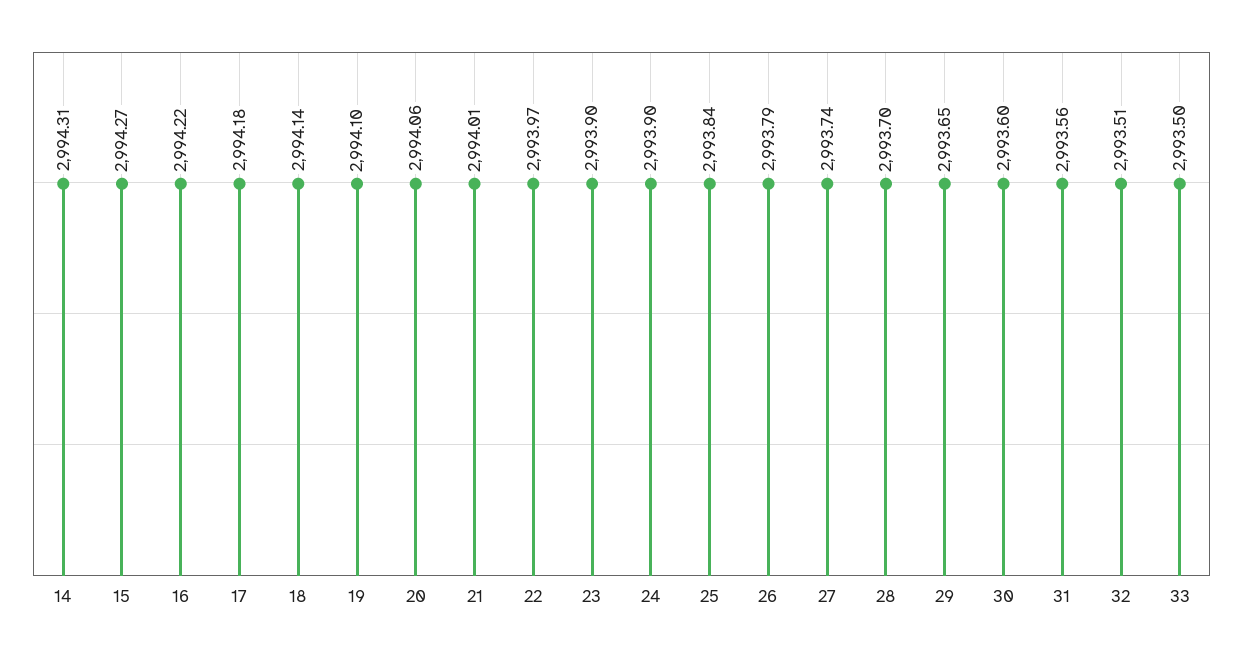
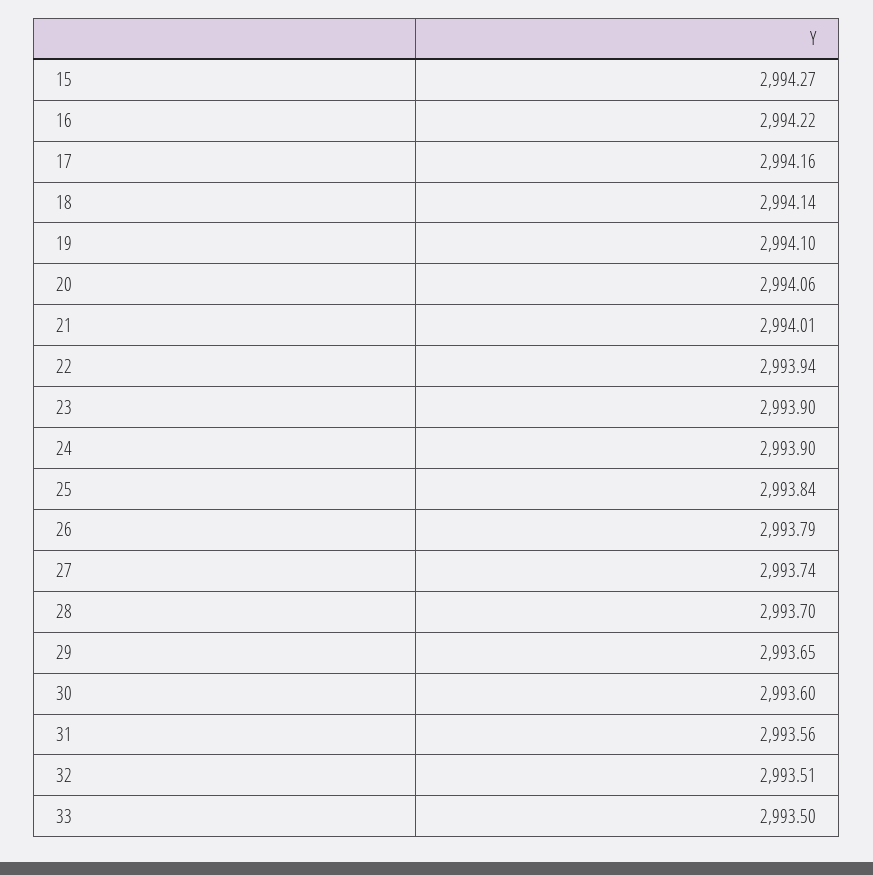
  {
-   "14": 2994.31,
    "15": 2994.27,
    "16": 2994.22,
-   "17": 2994.18,
+   "17": 2994.16,
    "18": 2994.14,
    "19": 2994.1,
    "20": 2994.06,
    "21": 2994.01,
-   "22": 2993.97,
+   "22": 2993.94,
    "23": 2993.9,
    "24": 2993.9,
    "25": 2993.84,
    "26": 2993.79,
    "27": 2993.74,
    "28": 2993.7,
    "29": 2993.65,
    "30": 2993.6,
    "31": 2993.56,
    "32": 2993.51,
    "33": 2993.5
  }

